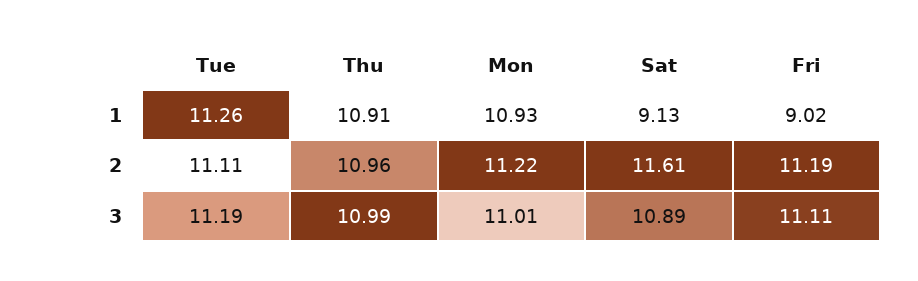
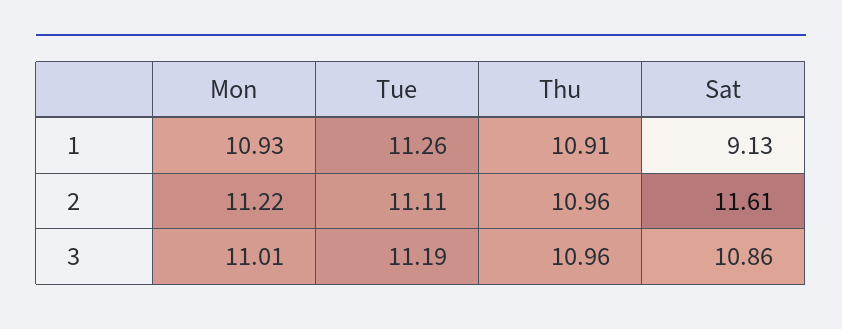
  {
    "Tue": {
      "1": 11.26,
      "2": 11.11,
      "3": 11.19
    },
    "Thu": {
      "1": 10.91,
      "2": 10.96,
-     "3": 10.99
+     "3": 10.96
    },
    "Mon": {
      "1": 10.93,
      "2": 11.22,
      "3": 11.01
    },
    "Sat": {
      "1": 9.13,
      "2": 11.61,
-     "3": 10.89
+     "3": 10.86
-   },
+   }
-   "Fri": {
-     "1": 9.02,
-     "2": 11.19,
-     "3": 11.11
-   }
  }

